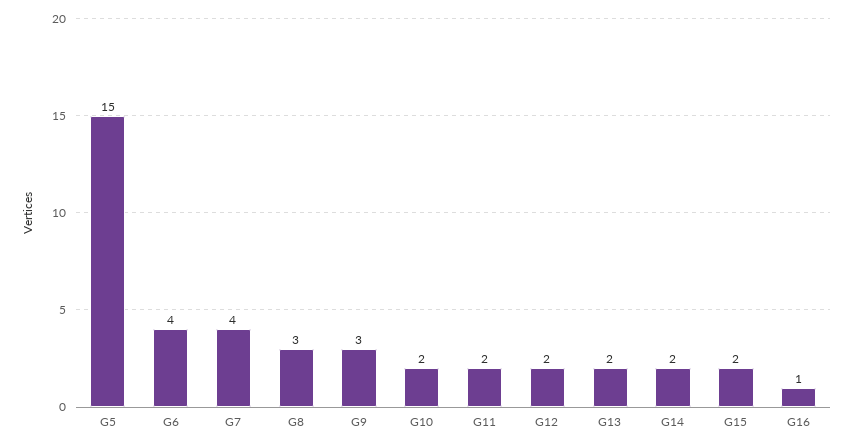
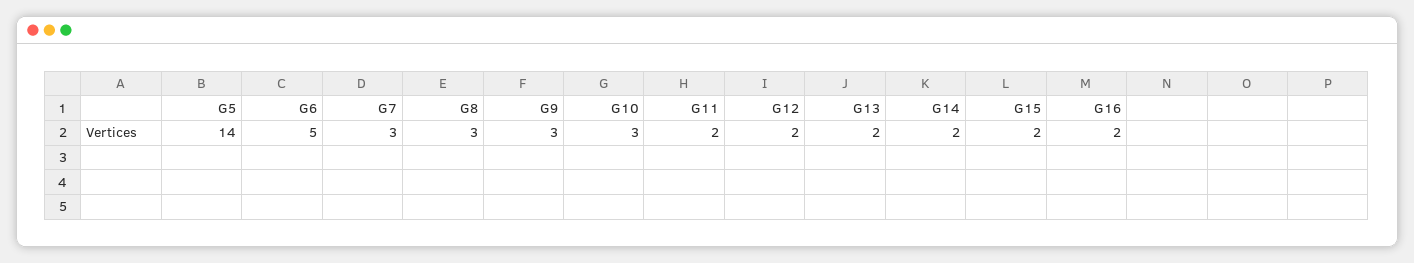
  {
-   "G5": 15,
+   "G5": 14,
-   "G6": 4,
+   "G6": 5,
-   "G7": 4,
+   "G7": 3,
    "G8": 3,
    "G9": 3,
-   "G10": 2,
+   "G10": 3,
    "G11": 2,
    "G12": 2,
    "G13": 2,
    "G14": 2,
    "G15": 2,
-   "G16": 1
+   "G16": 2
  }

